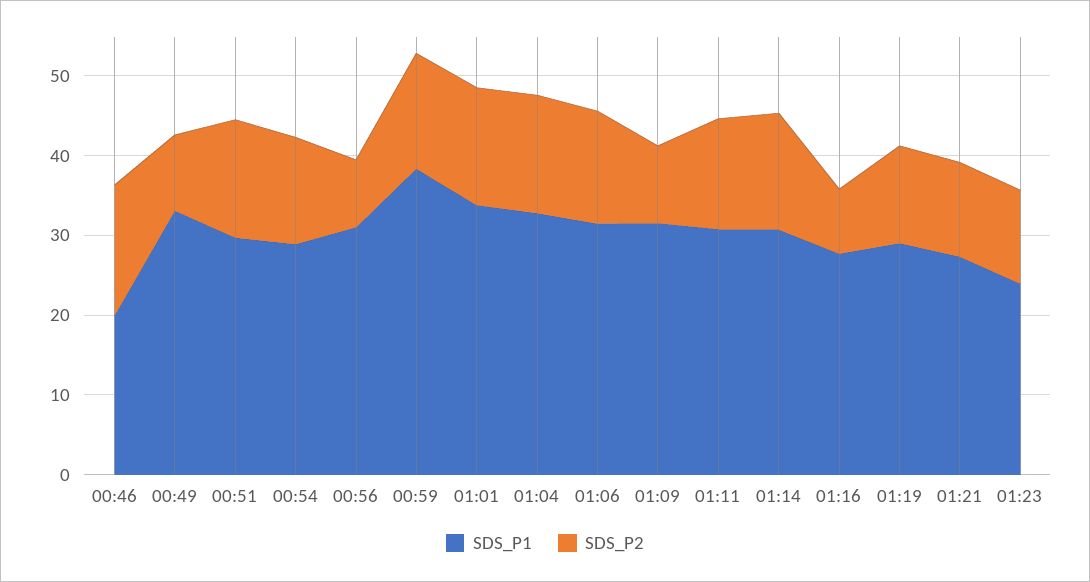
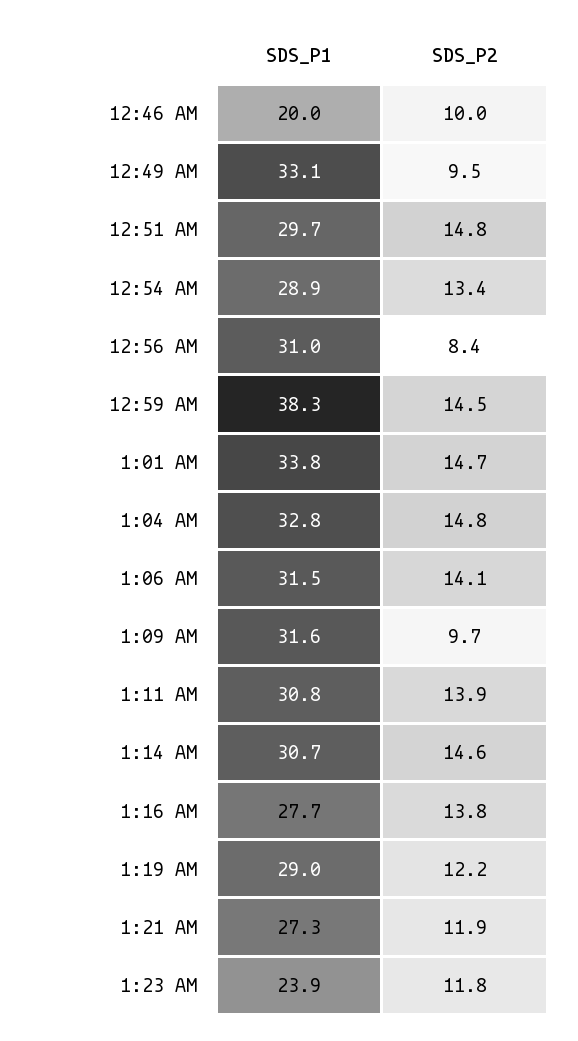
  {
    "SDS_P1": {
      "00:46": 20,
      "00:49": 33.1,
      "00:51": 29.7,
      "00:54": 28.9,
      "00:56": 31,
      "00:59": 38.3,
      "01:01": 33.8,
      "01:04": 32.8,
      "01:06": 31.5,
      "01:09": 31.6,
      "01:11": 30.8,
      "01:14": 30.7,
      "01:16": 27.7,
      "01:19": 29,
      "01:21": 27.3,
      "01:23": 23.9
    },
    "SDS_P2": {
-     "00:46": 16,
+     "00:46": 10,
      "00:49": 9.5,
      "00:51": 14.8,
      "00:54": 13.4,
      "00:56": 8.4,
      "00:59": 14.5,
      "01:01": 14.7,
      "01:04": 14.8,
      "01:06": 14.1,
      "01:09": 9.7,
      "01:11": 13.9,
      "01:14": 14.6,
-     "01:16": 8,
+     "01:16": 13.8,
      "01:19": 12.2,
      "01:21": 11.9,
      "01:23": 11.8
    }
  }

